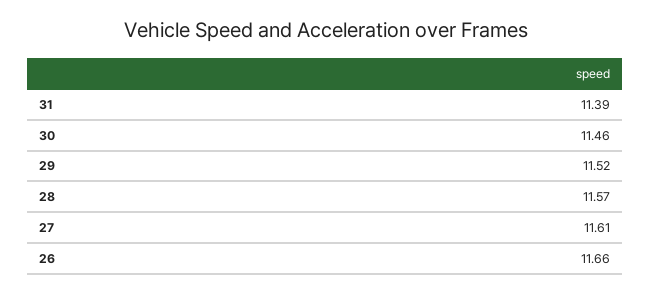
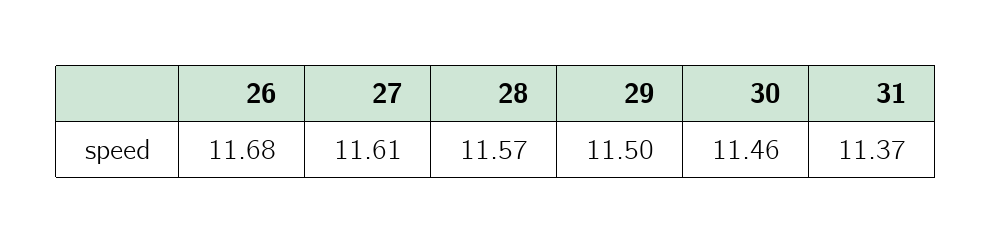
  {
-   "31": 11.39,
+   "31": 11.37,
    "30": 11.46,
-   "29": 11.52,
+   "29": 11.5,
    "28": 11.57,
    "27": 11.61,
-   "26": 11.66
+   "26": 11.68
  }

